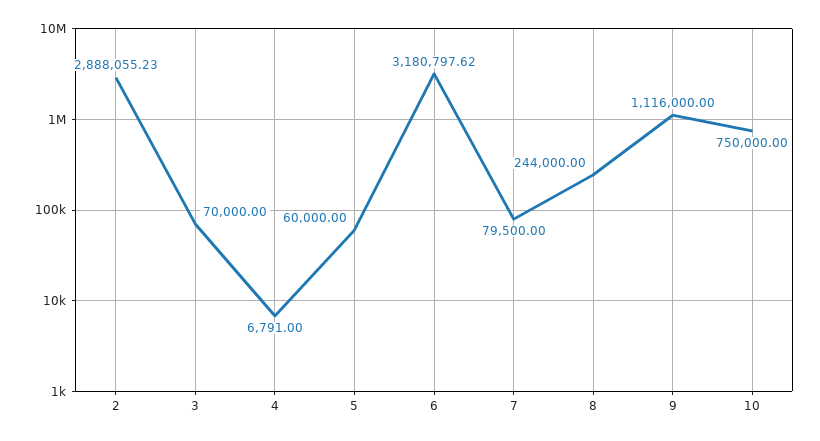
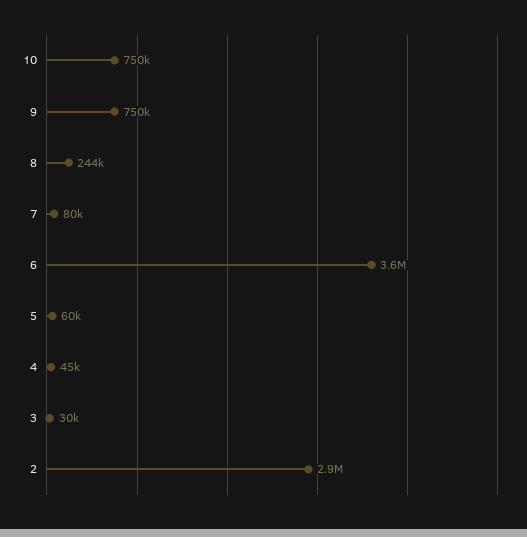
  {
    "2": 2888055.23,
-   "3": 70000,
+   "3": 30000,
-   "4": 6791,
+   "4": 45000,
    "5": 60000,
-   "6": 3180797.62,
+   "6": 3600000,
    "7": 79500,
    "8": 244000,
-   "9": 1116000,
+   "9": 750000,
    "10": 750000
  }

